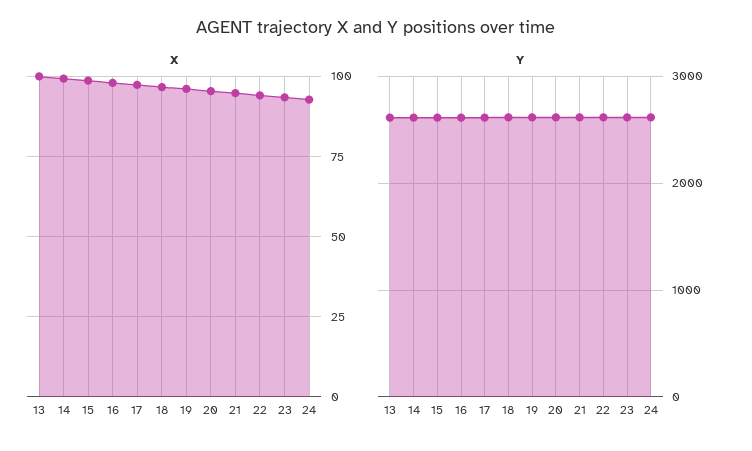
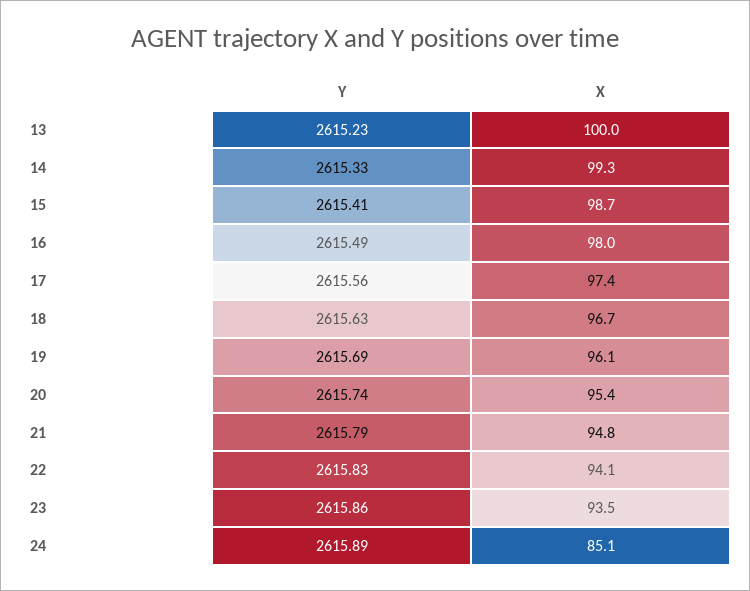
  {
    "X": {
      "13": 100,
      "14": 99.3,
      "15": 98.7,
      "16": 98,
      "17": 97.4,
      "18": 96.7,
      "19": 96.1,
      "20": 95.4,
      "21": 94.8,
      "22": 94.1,
      "23": 93.5,
-     "24": 92.5
+     "24": 85.1
    },
    "Y": {
      "13": 2615.23,
      "14": 2615.33,
      "15": 2615.41,
      "16": 2615.49,
      "17": 2615.56,
      "18": 2615.63,
      "19": 2615.69,
      "20": 2615.74,
      "21": 2615.79,
      "22": 2615.83,
      "23": 2615.86,
      "24": 2615.89
    }
  }

